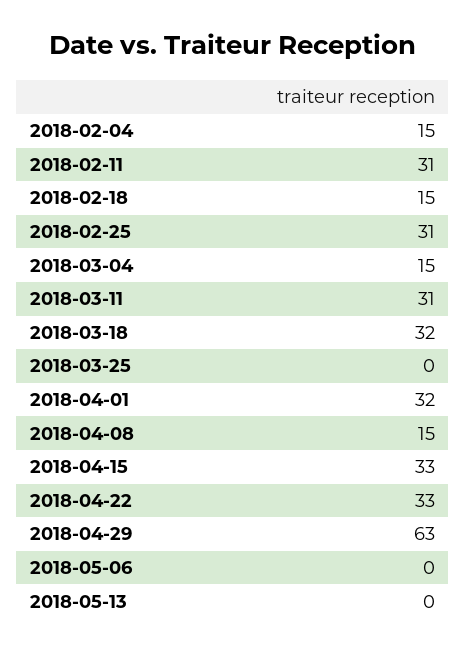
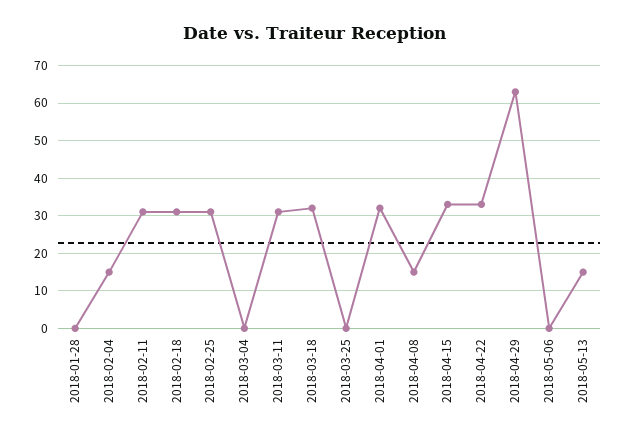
  {
    "2018-02-04": 15,
    "2018-02-11": 31,
-   "2018-02-18": 15,
+   "2018-02-18": 30,
    "2018-02-25": 31,
-   "2018-03-04": 15,
+   "2018-03-04": 0,
    "2018-03-11": 31,
    "2018-03-18": 32,
    "2018-03-25": 0,
    "2018-04-01": 32,
    "2018-04-08": 15,
    "2018-04-15": 33,
    "2018-04-22": 33,
    "2018-04-29": 63,
    "2018-05-06": 0,
-   "2018-05-13": 0
+   "2018-05-13": 15,
+   "2018-01-28": 0
  }

